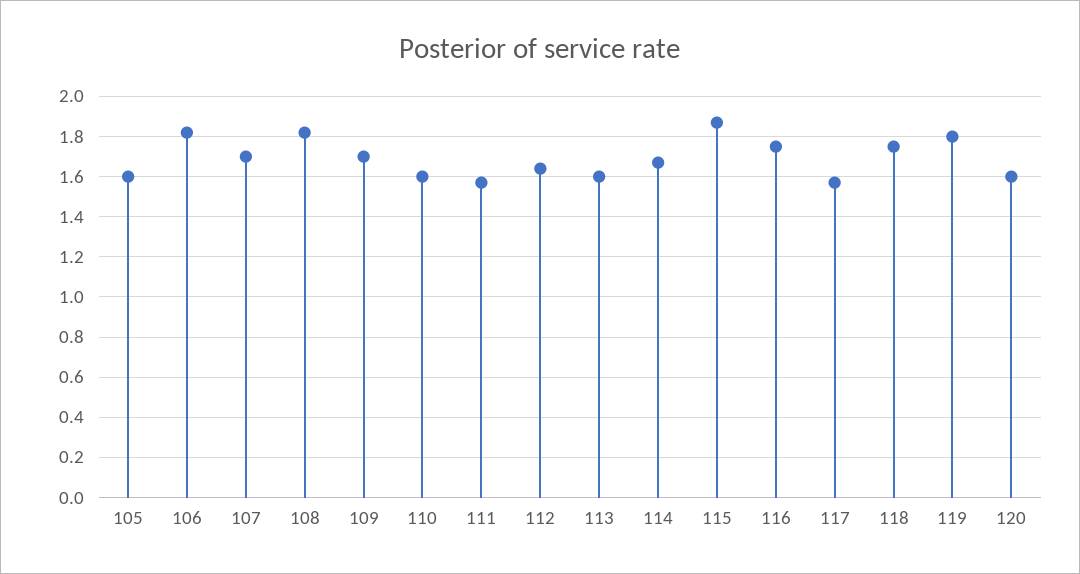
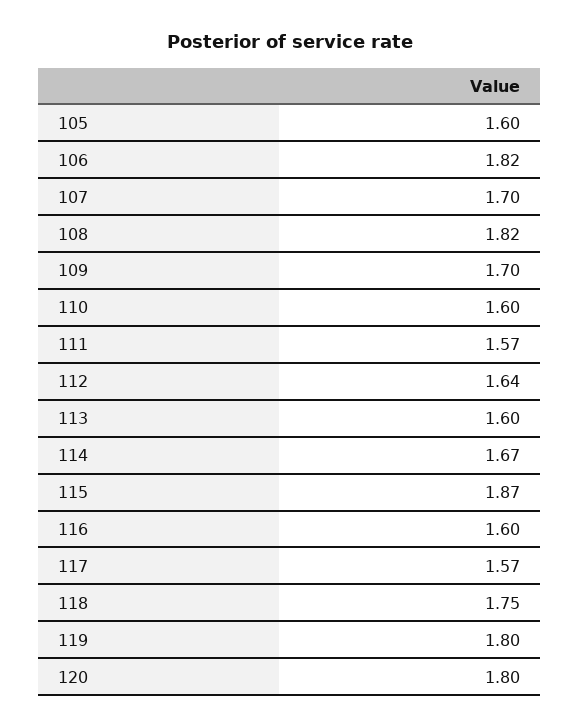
  {
    "105": 1.6,
    "106": 1.82,
    "107": 1.7,
    "108": 1.82,
    "109": 1.7,
    "110": 1.6,
    "111": 1.57,
    "112": 1.64,
    "113": 1.6,
    "114": 1.67,
    "115": 1.87,
-   "116": 1.75,
+   "116": 1.6,
    "117": 1.57,
    "118": 1.75,
    "119": 1.8,
-   "120": 1.6
+   "120": 1.8
  }

